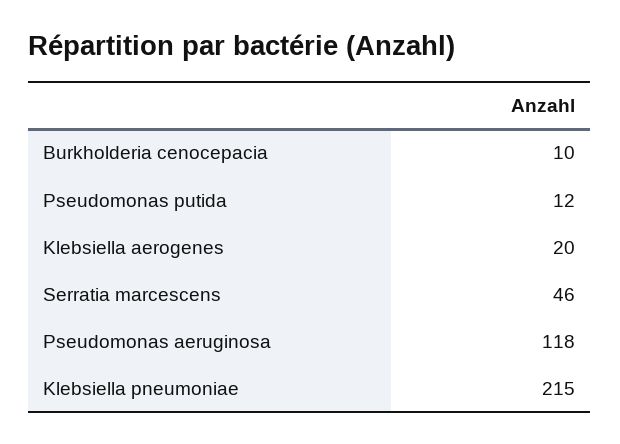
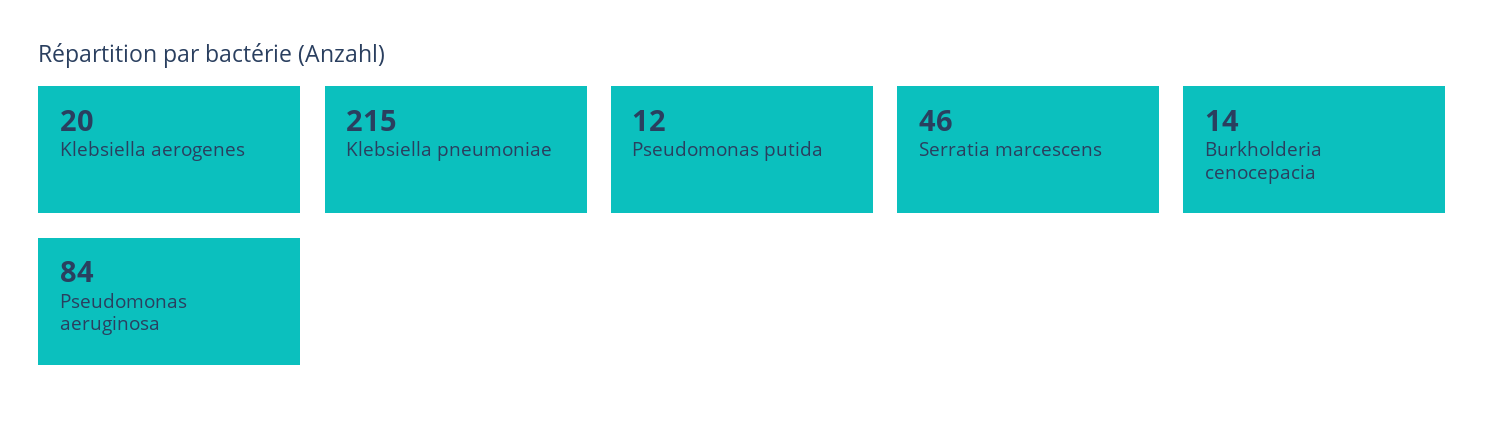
  {
-   "Burkholderia cenocepacia": 10,
+   "Burkholderia cenocepacia": 14,
    "Pseudomonas putida": 12,
    "Klebsiella aerogenes": 20,
    "Serratia marcescens": 46,
-   "Pseudomonas aeruginosa": 118,
+   "Pseudomonas aeruginosa": 84,
    "Klebsiella pneumoniae": 215
  }

